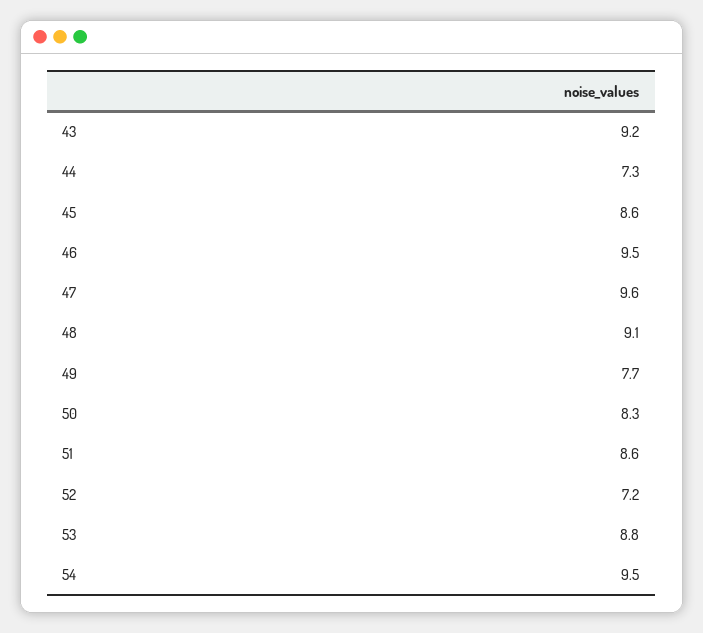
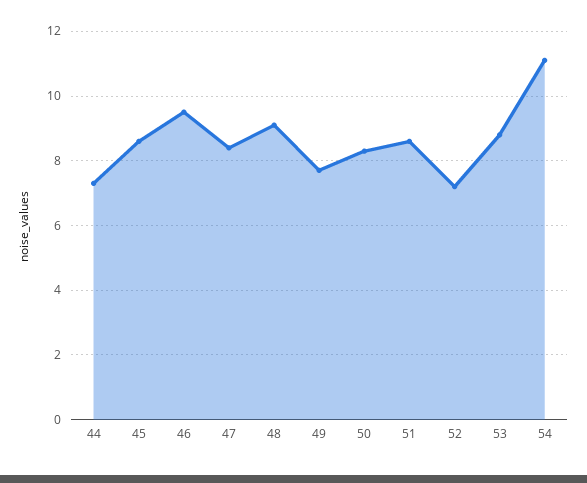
  {
-   "43": 9.2,
    "44": 7.3,
    "45": 8.6,
    "46": 9.5,
-   "47": 9.6,
+   "47": 8.5,
    "48": 9.1,
    "49": 7.7,
    "50": 8.3,
    "51": 8.6,
    "52": 7.2,
    "53": 8.8,
-   "54": 9.5
+   "54": 11
  }

